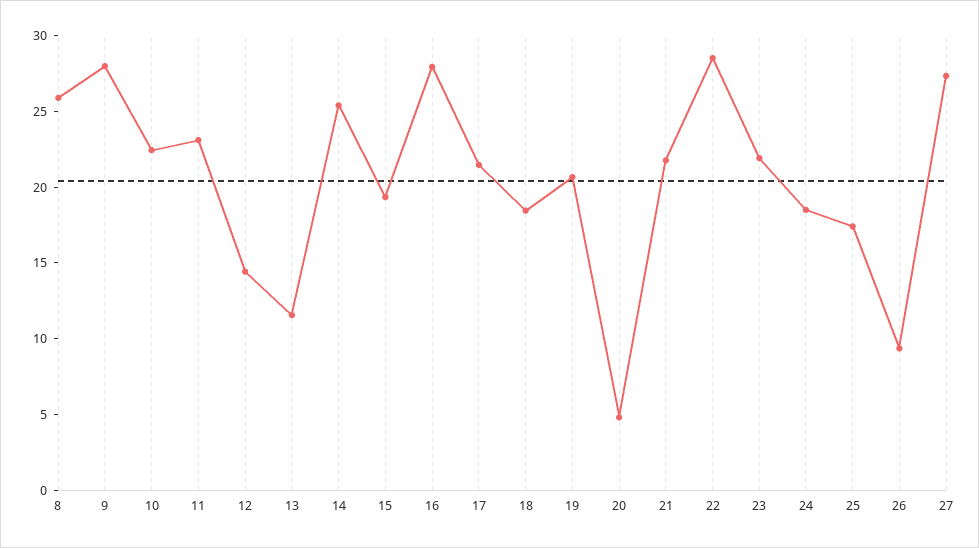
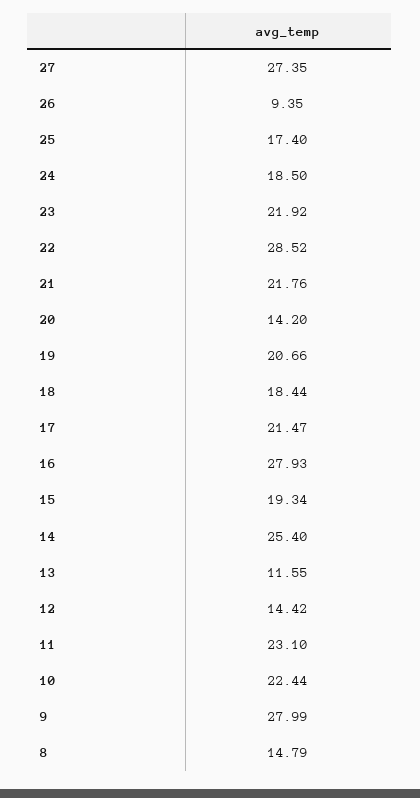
  {
-   "8": 26,
+   "8": 14.79,
    "9": 27.99,
    "10": 22.44,
    "11": 23.1,
    "12": 14.42,
    "13": 11.55,
    "14": 25.4,
    "15": 19.34,
    "16": 27.93,
    "17": 21.47,
    "18": 18.44,
    "19": 20.66,
-   "20": 5,
+   "20": 14.2,
    "21": 21.76,
    "22": 28.52,
    "23": 21.92,
    "24": 18.5,
    "25": 17.4,
    "26": 9.35,
    "27": 27.35
  }

